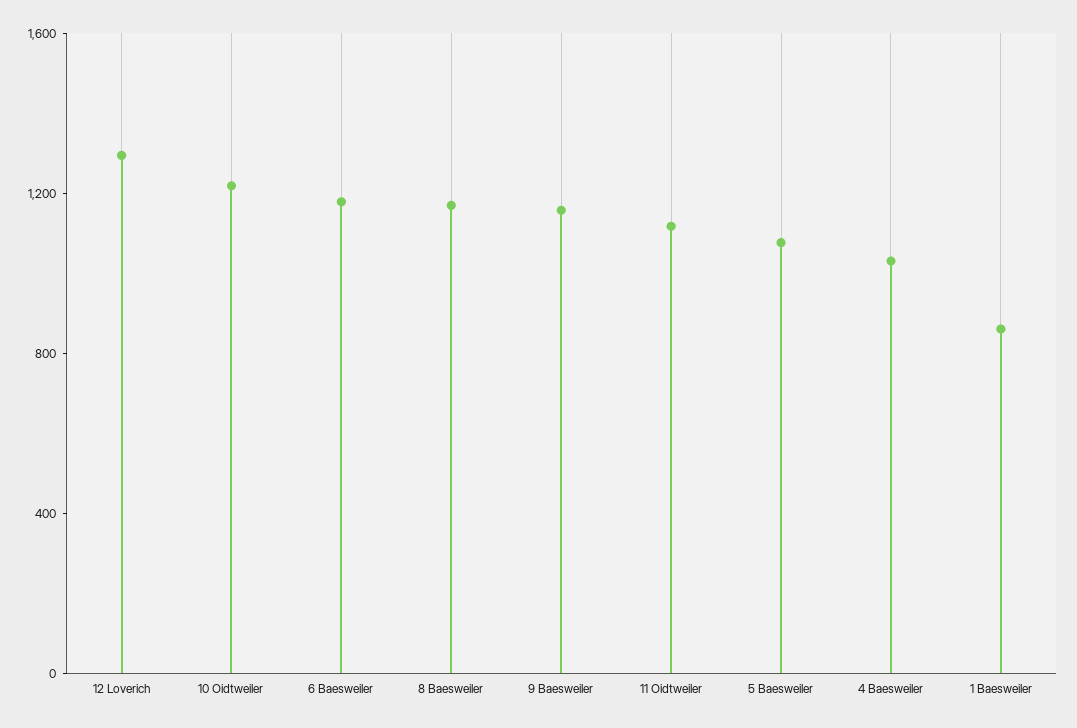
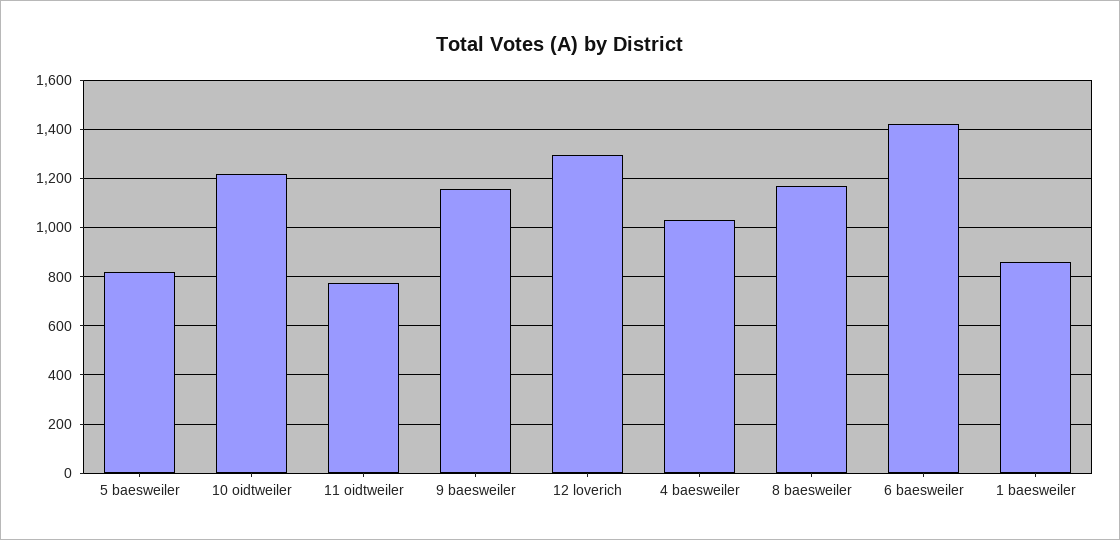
  {
    "12 Loverich": 1300,
    "10 Oidtweiler": 1225,
-   "6 Baesweiler": 1200,
+   "6 Baesweiler": 1425,
    "8 Baesweiler": 1175,
    "9 Baesweiler": 1150,
-   "11 Oidtweiler": 1100,
+   "11 Oidtweiler": 775,
-   "5 Baesweiler": 1100,
+   "5 Baesweiler": 825,
    "4 Baesweiler": 1025,
    "1 Baesweiler": 850
  }

